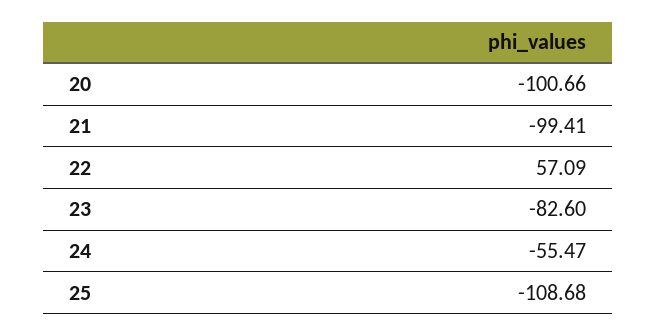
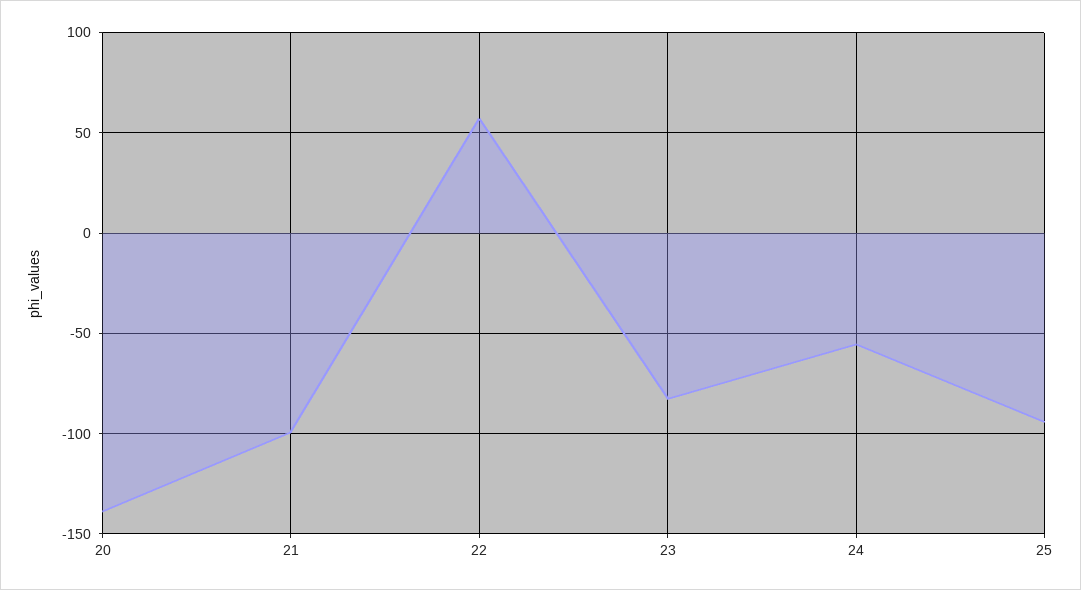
  {
-   "20": -100.66,
+   "20": -140,
    "21": -99.41,
    "22": 57.09,
    "23": -82.6,
    "24": -55.47,
-   "25": -108.68
+   "25": -95
  }

